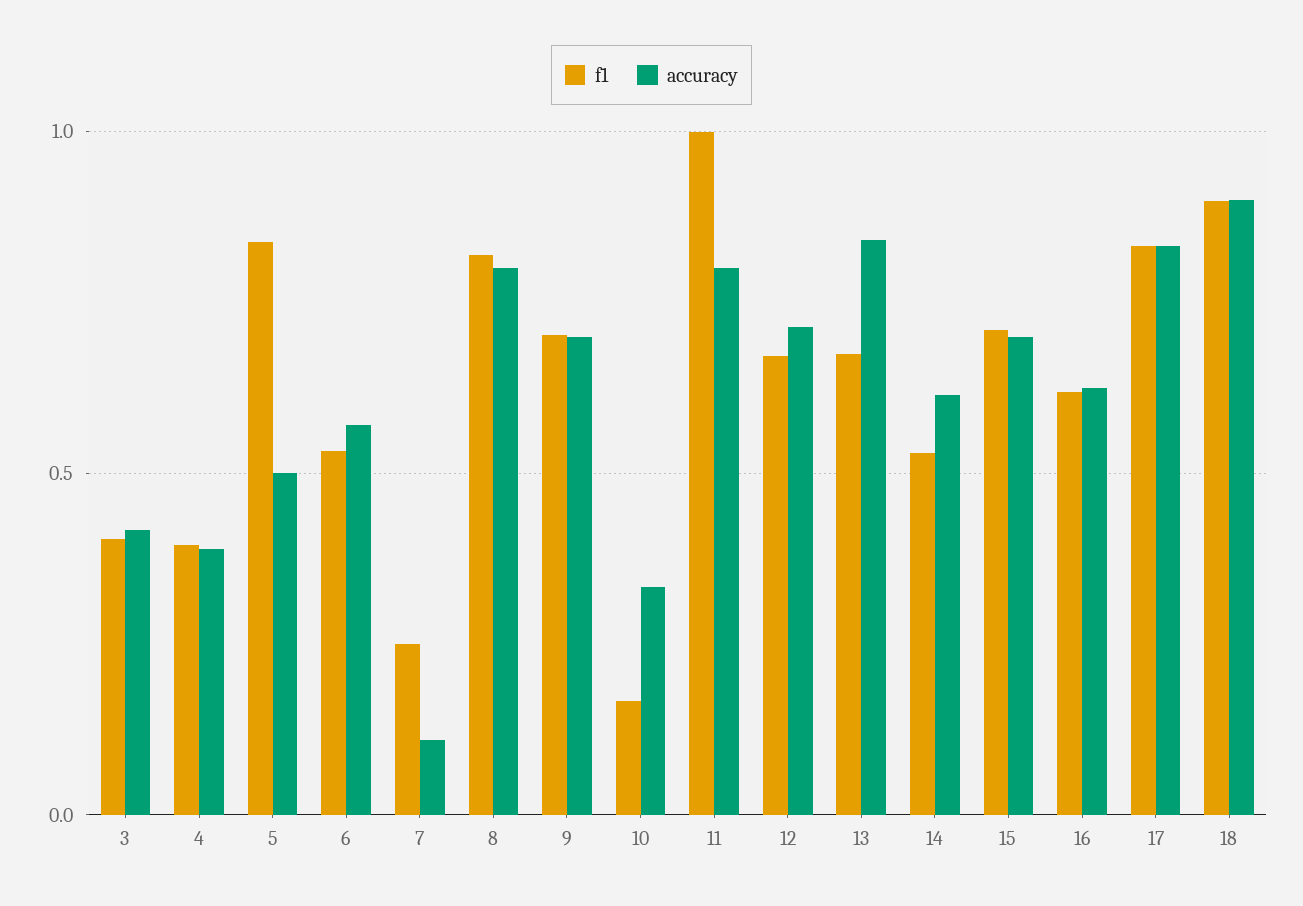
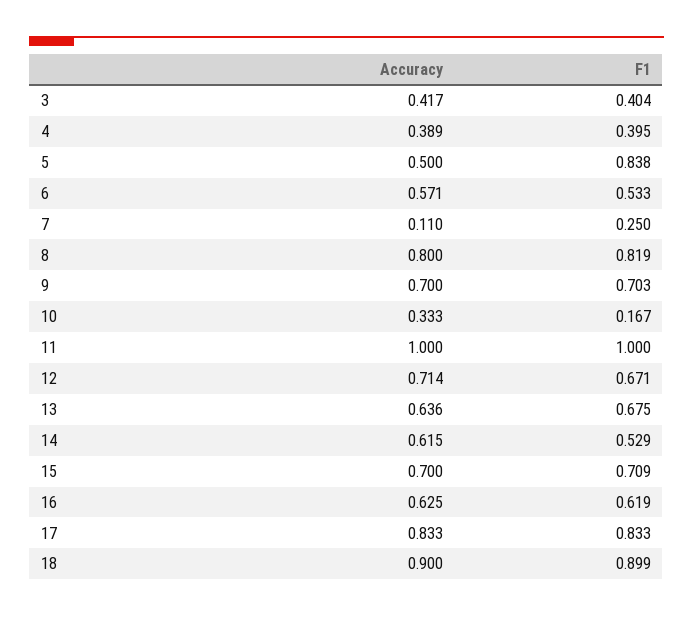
  {
    "f1": {
      "3": 0.404,
      "4": 0.395,
      "5": 0.838,
      "6": 0.533,
      "7": 0.25,
      "8": 0.819,
      "9": 0.703,
      "10": 0.167,
      "11": 1,
      "12": 0.671,
      "13": 0.675,
      "14": 0.529,
      "15": 0.709,
      "16": 0.619,
      "17": 0.833,
      "18": 0.899
    },
    "accuracy": {
      "3": 0.417,
      "4": 0.389,
      "5": 0.5,
      "6": 0.571,
      "7": 0.11,
      "8": 0.8,
      "9": 0.7,
      "10": 0.333,
-     "11": 0.8,
+     "11": 1,
      "12": 0.714,
-     "13": 0.85,
+     "13": 0.636,
      "14": 0.615,
      "15": 0.7,
      "16": 0.625,
      "17": 0.833,
      "18": 0.9
    }
  }

